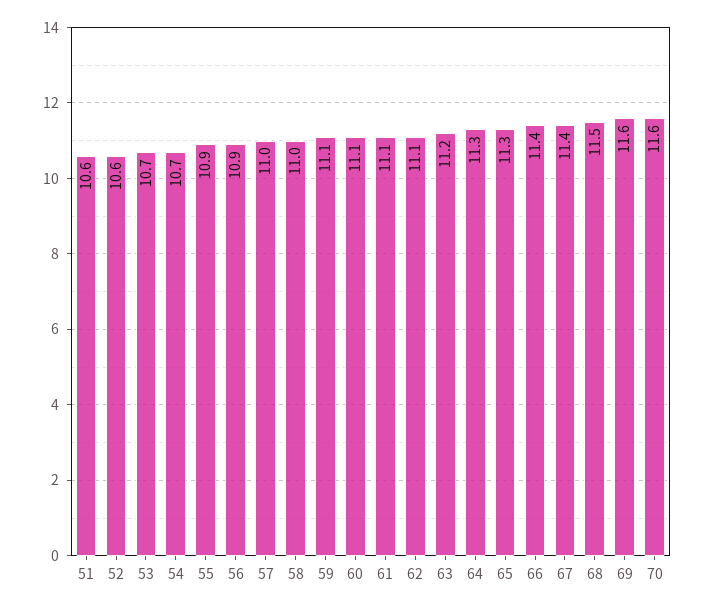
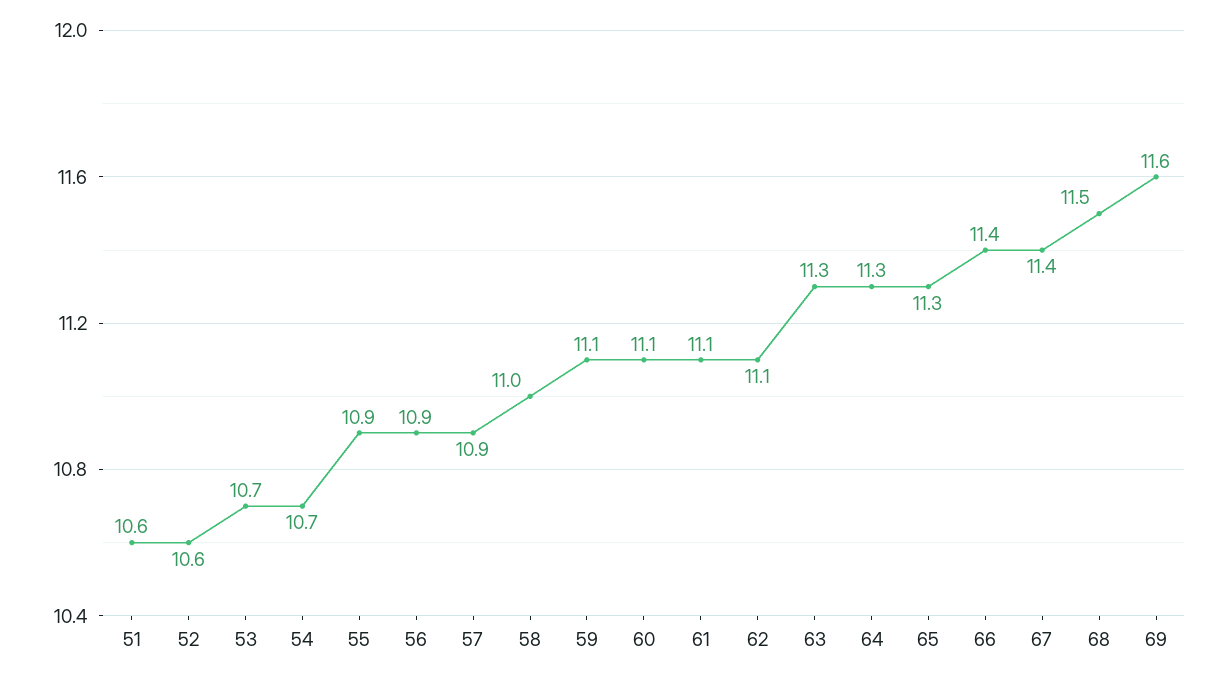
  {
    "51": 10.6,
    "52": 10.6,
    "53": 10.7,
    "54": 10.7,
    "55": 10.9,
    "56": 10.9,
-   "57": 11,
+   "57": 10.9,
    "58": 11,
    "59": 11.1,
    "60": 11.1,
    "61": 11.1,
    "62": 11.1,
-   "63": 11.2,
+   "63": 11.3,
    "64": 11.3,
    "65": 11.3,
    "66": 11.4,
    "67": 11.4,
    "68": 11.5,
-   "69": 11.6,
+   "69": 11.6
-   "70": 11.6
  }

